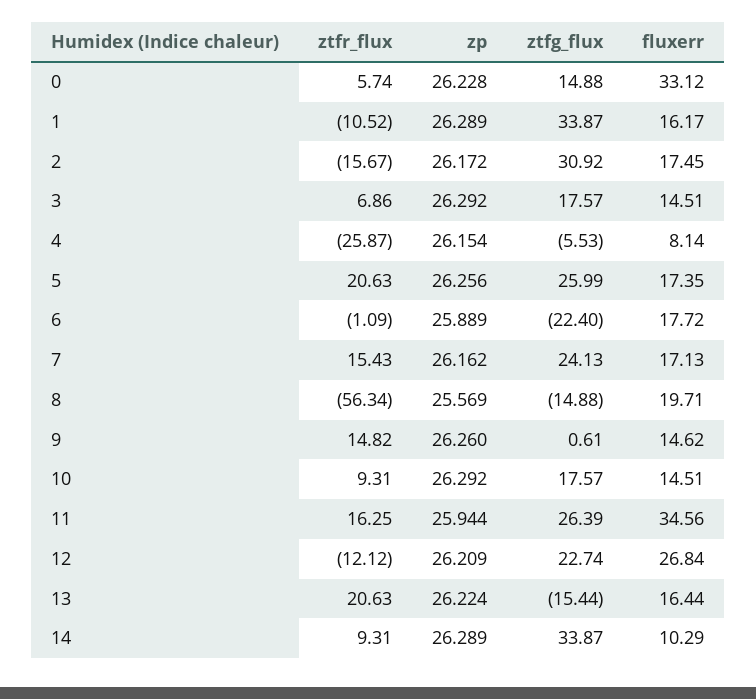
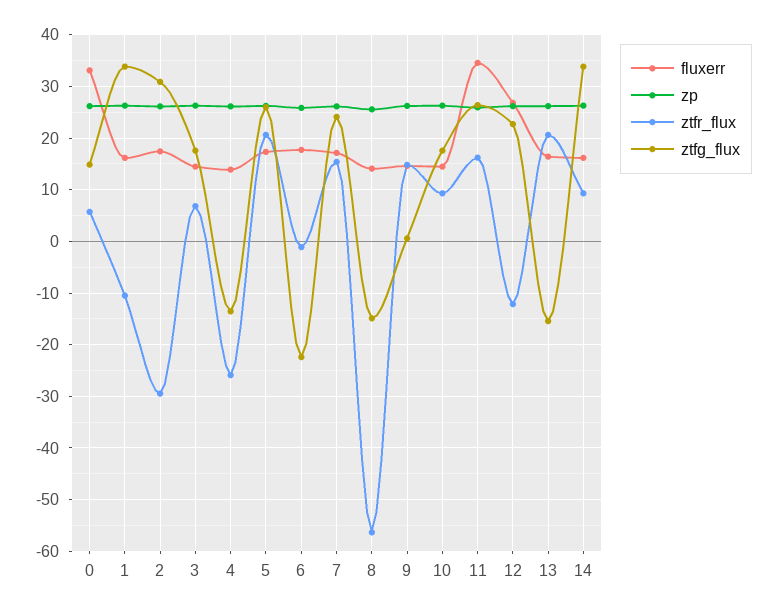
  {
    "ztfr_flux": {
      "0": 5.74,
      "1": -10.52,
-     "2": -15.67,
+     "2": -30,
      "3": 6.86,
      "4": -25.87,
      "5": 20.63,
      "6": -1.09,
      "7": 15.43,
      "8": -56.34,
      "9": 14.82,
      "10": 9.31,
      "11": 16.25,
      "12": -12.12,
      "13": 20.63,
      "14": 9.31
    },
    "zp": {
      "0": 26.228,
      "1": 26.289,
      "2": 26.172,
      "3": 26.292,
      "4": 26.154,
      "5": 26.256,
      "6": 25.889,
      "7": 26.162,
      "8": 25.569,
      "9": 26.26,
      "10": 26.292,
      "11": 25.944,
      "12": 26.209,
      "13": 26.224,
      "14": 26.289
    },
    "ztfg_flux": {
      "0": 14.88,
      "1": 33.87,
      "2": 30.92,
      "3": 17.57,
-     "4": -5.53,
+     "4": -14,
      "5": 25.99,
      "6": -22.4,
      "7": 24.13,
      "8": -14.88,
      "9": 0.61,
      "10": 17.57,
      "11": 26.39,
      "12": 22.74,
      "13": -15.44,
      "14": 33.87
    },
    "fluxerr": {
      "0": 33.12,
      "1": 16.17,
      "2": 17.45,
      "3": 14.51,
-     "4": 8.14,
+     "4": 14,
      "5": 17.35,
      "6": 17.72,
      "7": 17.13,
-     "8": 19.71,
+     "8": 14,
      "9": 14.62,
      "10": 14.51,
      "11": 34.56,
      "12": 26.84,
      "13": 16.44,
-     "14": 10.29
+     "14": 16
    }
  }

